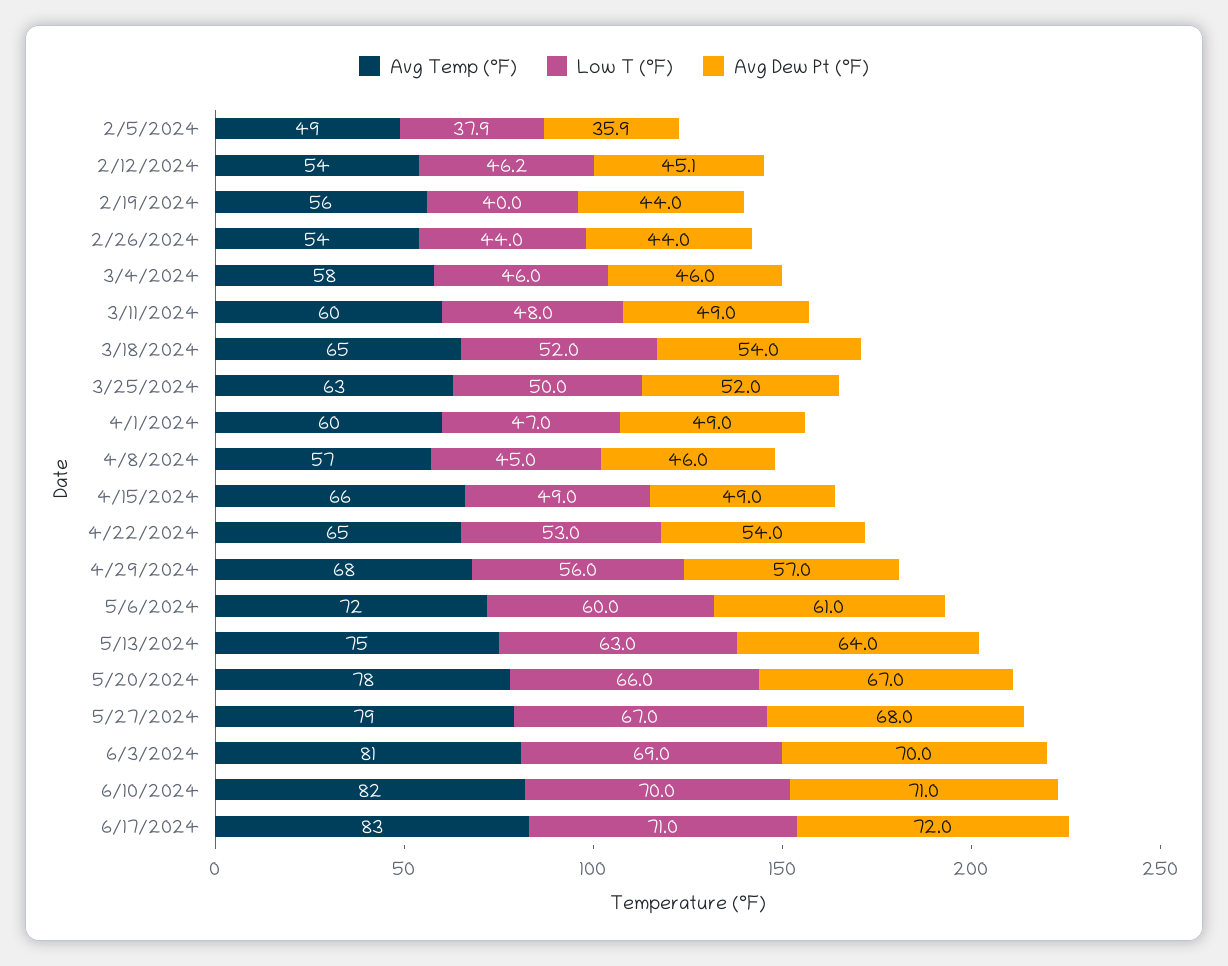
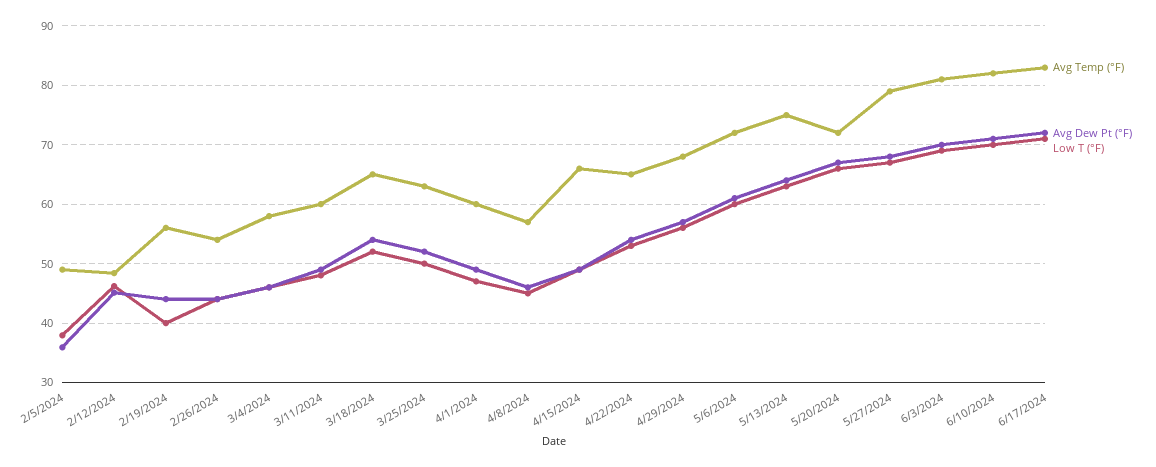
  {
    "Avg Temp (°F)": {
      "2/5/2024": 49,
-     "2/12/2024": 54,
+     "2/12/2024": 48,
      "2/19/2024": 56,
      "2/26/2024": 54,
      "3/4/2024": 58,
      "3/11/2024": 60,
      "3/18/2024": 65,
      "3/25/2024": 63,
      "4/1/2024": 60,
      "4/8/2024": 57,
      "4/15/2024": 66,
      "4/22/2024": 65,
      "4/29/2024": 68,
      "5/6/2024": 72,
      "5/13/2024": 75,
-     "5/20/2024": 78,
+     "5/20/2024": 72,
      "5/27/2024": 79,
      "6/3/2024": 81,
      "6/10/2024": 82,
      "6/17/2024": 83
    },
    "Low T (°F)": {
      "2/5/2024": 37.9,
      "2/12/2024": 46.2,
      "2/19/2024": 40,
      "2/26/2024": 44,
      "3/4/2024": 46,
      "3/11/2024": 48,
      "3/18/2024": 52,
      "3/25/2024": 50,
      "4/1/2024": 47,
      "4/8/2024": 45,
      "4/15/2024": 49,
      "4/22/2024": 53,
      "4/29/2024": 56,
      "5/6/2024": 60,
      "5/13/2024": 63,
      "5/20/2024": 66,
      "5/27/2024": 67,
      "6/3/2024": 69,
      "6/10/2024": 70,
      "6/17/2024": 71
    },
    "Avg Dew Pt (°F)": {
      "2/5/2024": 35.9,
      "2/12/2024": 45.1,
      "2/19/2024": 44,
      "2/26/2024": 44,
      "3/4/2024": 46,
      "3/11/2024": 49,
      "3/18/2024": 54,
      "3/25/2024": 52,
      "4/1/2024": 49,
      "4/8/2024": 46,
      "4/15/2024": 49,
      "4/22/2024": 54,
      "4/29/2024": 57,
      "5/6/2024": 61,
      "5/13/2024": 64,
      "5/20/2024": 67,
      "5/27/2024": 68,
      "6/3/2024": 70,
      "6/10/2024": 71,
      "6/17/2024": 72
    }
  }

